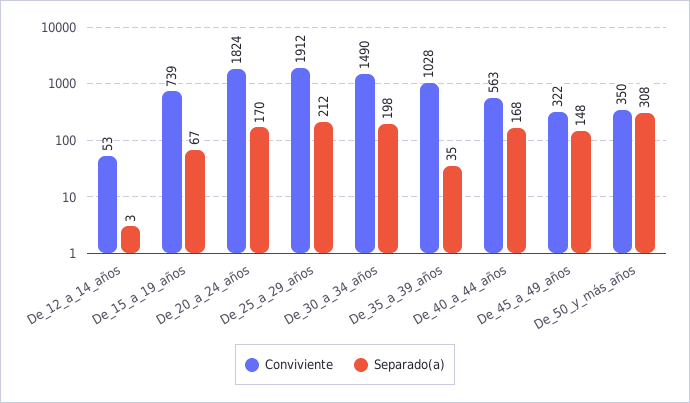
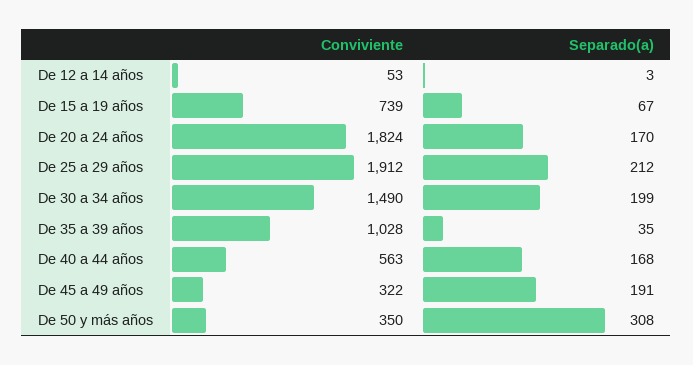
  {
    "Conviviente": {
      "De_12_a_14_años": 53,
      "De_15_a_19_años": 739,
      "De_20_a_24_años": 1824,
      "De_25_a_29_años": 1912,
      "De_30_a_34_años": 1490,
      "De_35_a_39_años": 1028,
      "De_40_a_44_años": 563,
      "De_45_a_49_años": 322,
      "De_50_y_más_años": 350
    },
    "Separado(a)": {
      "De_12_a_14_años": 3,
      "De_15_a_19_años": 67,
      "De_20_a_24_años": 170,
      "De_25_a_29_años": 212,
-     "De_30_a_34_años": 198,
+     "De_30_a_34_años": 199,
      "De_35_a_39_años": 35,
      "De_40_a_44_años": 168,
-     "De_45_a_49_años": 148,
+     "De_45_a_49_años": 191,
      "De_50_y_más_años": 308
    }
  }

